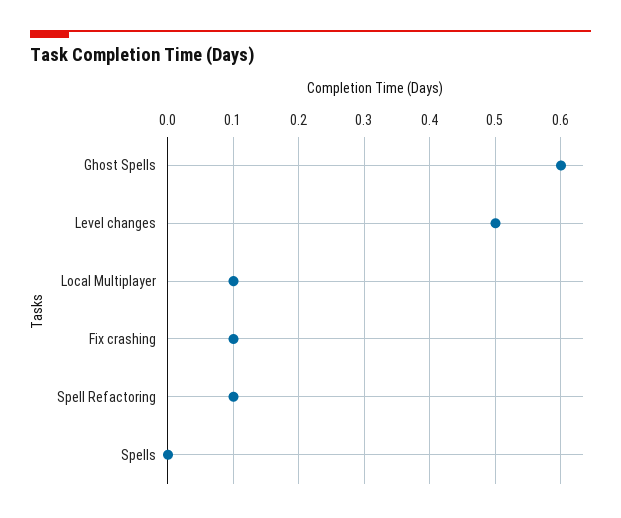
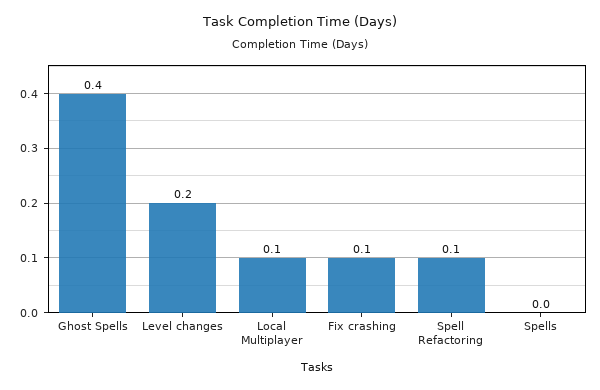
  {
-   "Ghost Spells": 0.6,
+   "Ghost Spells": 0.4,
-   "Level changes": 0.5,
+   "Level changes": 0.2,
    "Local Multiplayer": 0.1,
    "Fix crashing": 0.1,
    "Spell Refactoring": 0.1,
    "Spells": 0
  }

